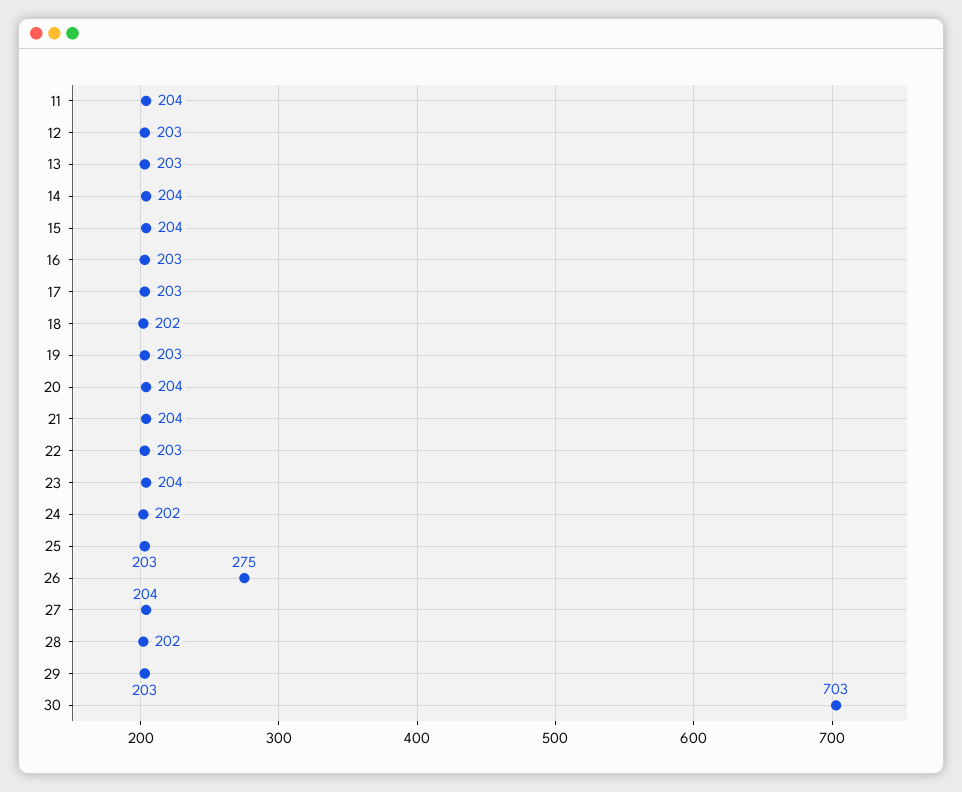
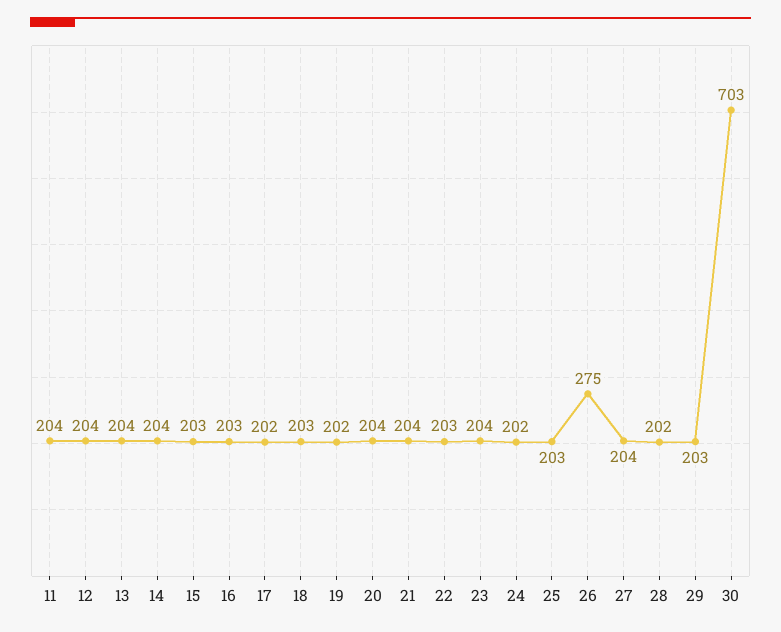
  {
    "11": 204,
-   "12": 203,
+   "12": 204,
-   "13": 203,
+   "13": 204,
    "14": 204,
-   "15": 204,
+   "15": 203,
    "16": 203,
-   "17": 203,
+   "17": 202,
-   "18": 202,
+   "18": 203,
-   "19": 203,
+   "19": 202,
    "20": 204,
    "21": 204,
    "22": 203,
    "23": 204,
    "24": 202,
    "25": 203,
    "26": 275,
    "27": 204,
    "28": 202,
    "29": 203,
    "30": 703
  }

